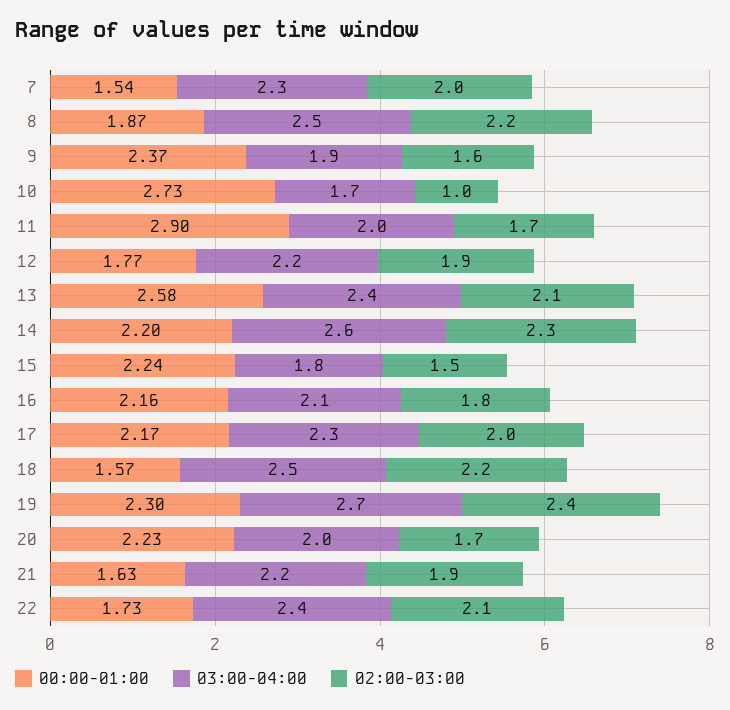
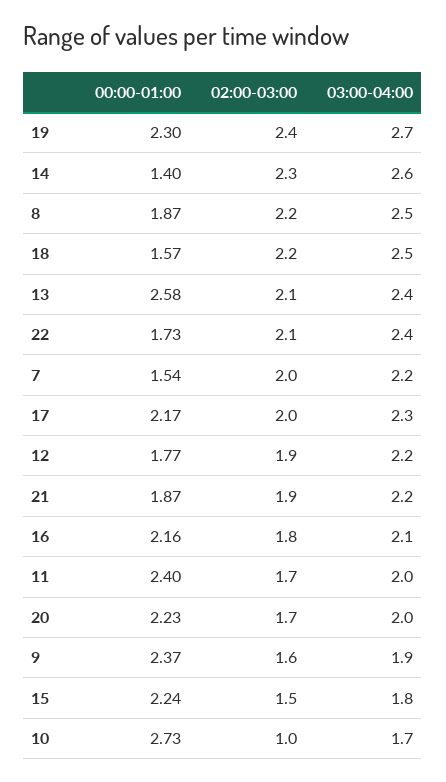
  {
    "00:00-01:00": {
      "7": 1.54,
      "8": 1.87,
      "9": 2.37,
      "10": 2.73,
-     "11": 2.9,
+     "11": 2.4,
      "12": 1.77,
      "13": 2.58,
-     "14": 2.2,
+     "14": 1.4,
      "15": 2.24,
      "16": 2.16,
      "17": 2.17,
      "18": 1.57,
      "19": 2.3,
      "20": 2.23,
-     "21": 1.63,
+     "21": 1.87,
      "22": 1.73
    },
    "03:00-04:00": {
-     "7": 2.3,
+     "7": 2.2,
      "8": 2.5,
      "9": 1.9,
      "10": 1.7,
      "11": 2,
      "12": 2.2,
      "13": 2.4,
      "14": 2.6,
      "15": 1.8,
      "16": 2.1,
      "17": 2.3,
      "18": 2.5,
      "19": 2.7,
      "20": 2,
      "21": 2.2,
      "22": 2.4
    },
    "02:00-03:00": {
      "7": 2,
      "8": 2.2,
      "9": 1.6,
      "10": 1,
      "11": 1.7,
      "12": 1.9,
      "13": 2.1,
      "14": 2.3,
      "15": 1.5,
      "16": 1.8,
      "17": 2,
      "18": 2.2,
      "19": 2.4,
      "20": 1.7,
      "21": 1.9,
      "22": 2.1
    }
  }

